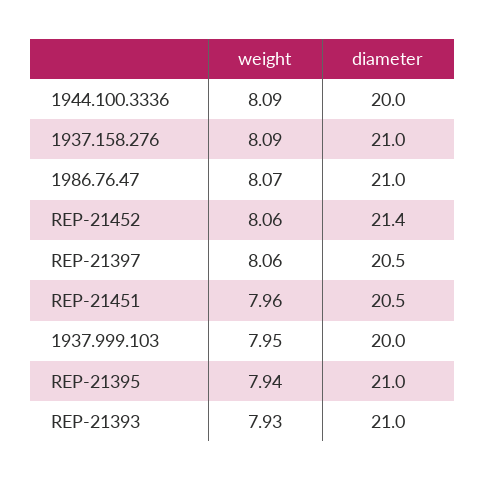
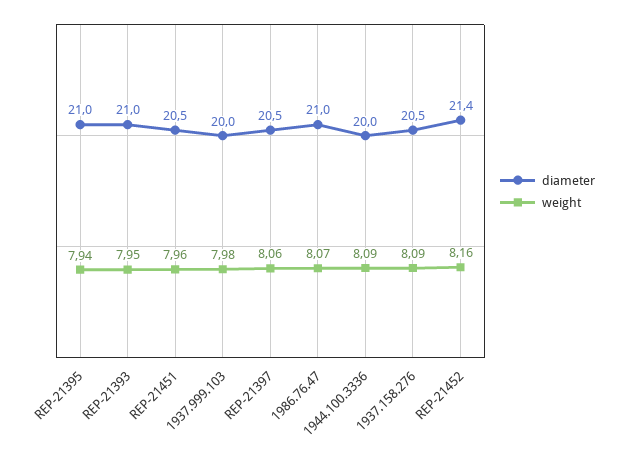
  {
    "weight": {
      "1944.100.3336": 8.09,
      "1937.158.276": 8.09,
      "1986.76.47": 8.07,
-     "REP-21452": 8.06,
+     "REP-21452": 8.16,
      "REP-21397": 8.06,
      "REP-21451": 7.96,
-     "1937.999.103": 7.95,
+     "1937.999.103": 7.98,
      "REP-21395": 7.94,
-     "REP-21393": 7.93
+     "REP-21393": 7.95
    },
    "diameter": {
      "1944.100.3336": 20,
-     "1937.158.276": 21,
+     "1937.158.276": 20.5,
      "1986.76.47": 21,
      "REP-21452": 21.4,
      "REP-21397": 20.5,
      "REP-21451": 20.5,
      "1937.999.103": 20,
      "REP-21395": 21,
      "REP-21393": 21
    }
  }

